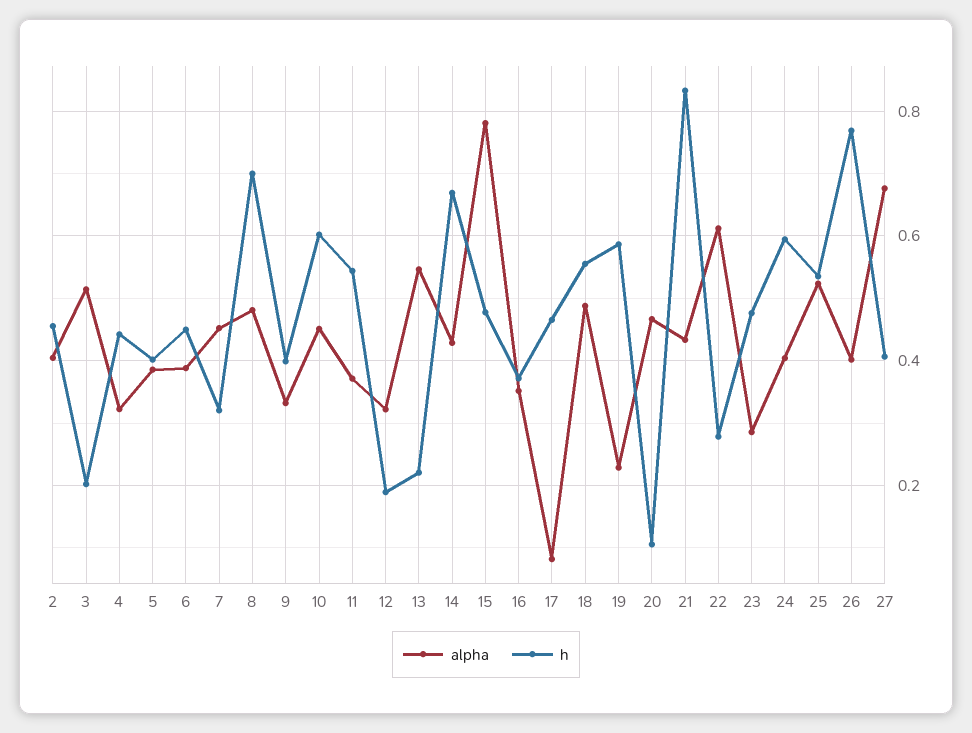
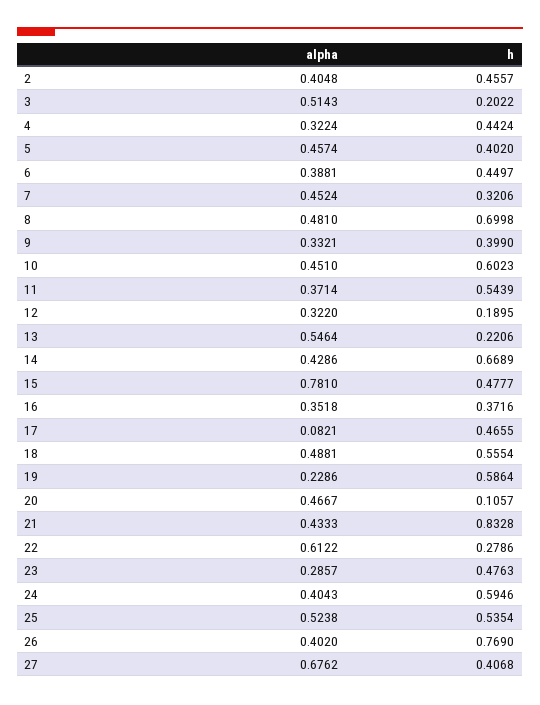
  {
    "alpha": {
      "2": 0.4048,
      "3": 0.5143,
      "4": 0.3224,
-     "5": 0.38,
+     "5": 0.4574,
      "6": 0.3881,
      "7": 0.4524,
      "8": 0.481,
      "9": 0.3321,
      "10": 0.451,
      "11": 0.3714,
      "12": 0.322,
      "13": 0.5464,
      "14": 0.4286,
      "15": 0.781,
      "16": 0.3518,
      "17": 0.0821,
      "18": 0.4881,
      "19": 0.2286,
      "20": 0.4667,
      "21": 0.4333,
      "22": 0.6122,
      "23": 0.2857,
      "24": 0.4043,
      "25": 0.5238,
      "26": 0.402,
      "27": 0.6762
    },
    "h": {
      "2": 0.4557,
      "3": 0.2022,
      "4": 0.4424,
      "5": 0.402,
      "6": 0.4497,
      "7": 0.3206,
      "8": 0.6998,
      "9": 0.399,
      "10": 0.6023,
      "11": 0.5439,
      "12": 0.1895,
      "13": 0.2206,
      "14": 0.6689,
      "15": 0.4777,
      "16": 0.3716,
      "17": 0.4655,
      "18": 0.5554,
      "19": 0.5864,
      "20": 0.1057,
      "21": 0.8328,
      "22": 0.2786,
      "23": 0.4763,
      "24": 0.5946,
      "25": 0.5354,
      "26": 0.769,
      "27": 0.4068
    }
  }

